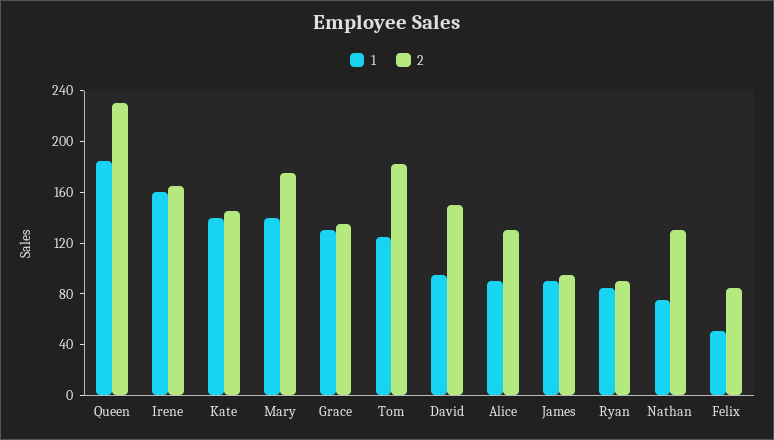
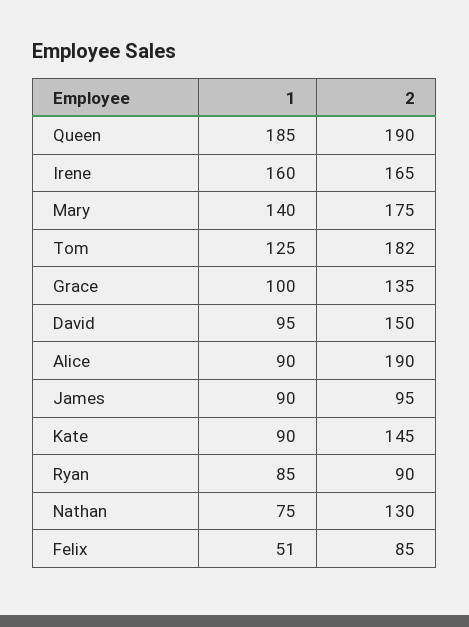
  {
    "1": {
      "Queen": 185,
      "Irene": 160,
-     "Kate": 140,
+     "Kate": 90,
      "Mary": 140,
-     "Grace": 130,
+     "Grace": 100,
      "Tom": 125,
      "David": 95,
      "Alice": 90,
      "James": 90,
      "Ryan": 85,
      "Nathan": 75,
      "Felix": 51
    },
    "2": {
-     "Queen": 230,
+     "Queen": 190,
      "Irene": 165,
      "Kate": 145,
      "Mary": 175,
      "Grace": 135,
      "Tom": 182,
      "David": 150,
-     "Alice": 130,
+     "Alice": 190,
      "James": 95,
      "Ryan": 90,
      "Nathan": 130,
      "Felix": 85
    }
  }

